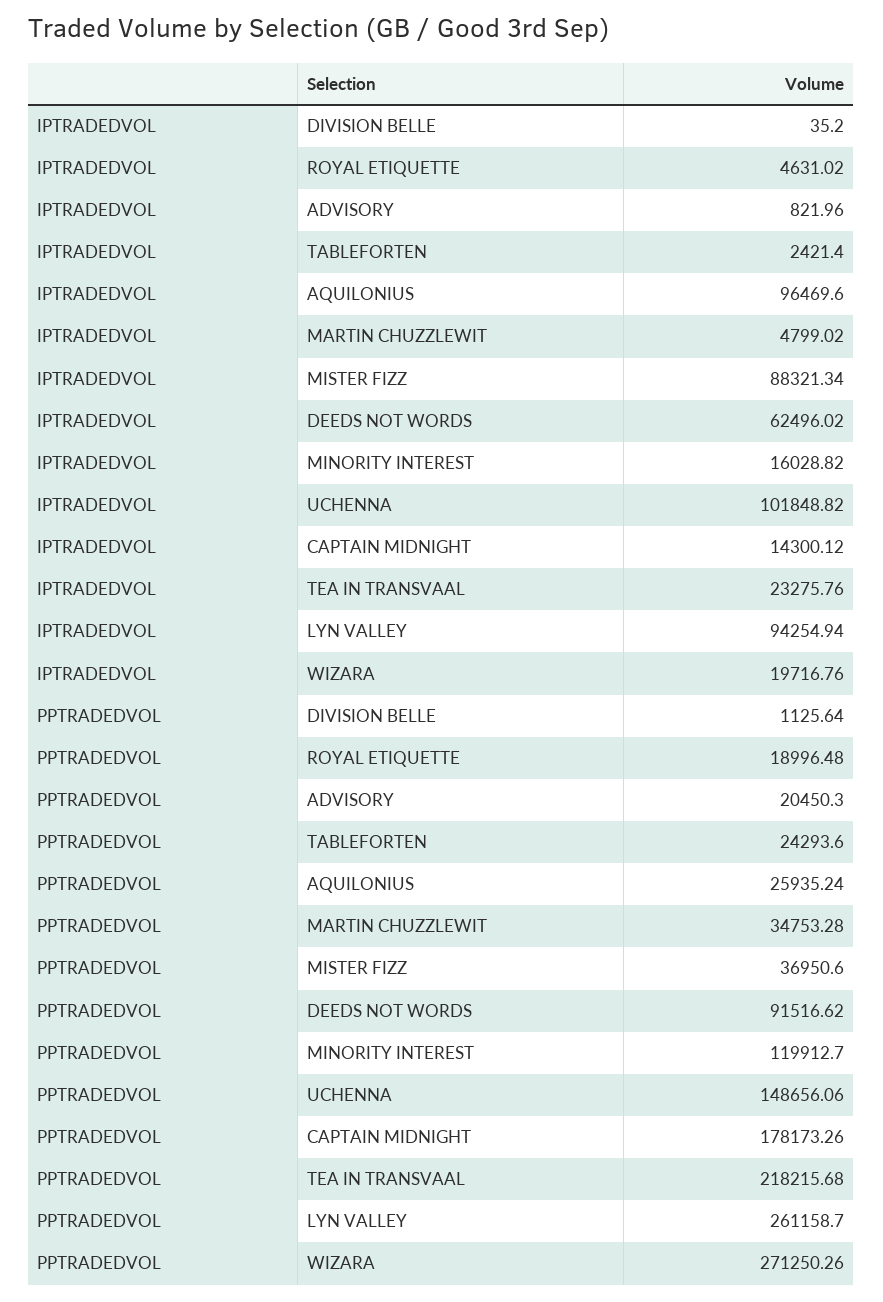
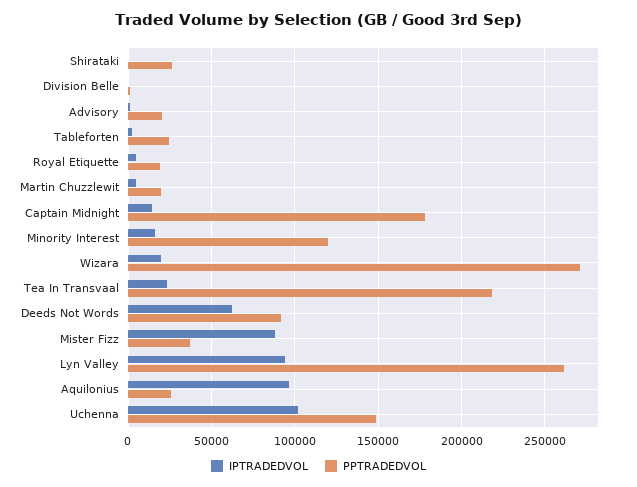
  {
    "IPTRADEDVOL": {
      "DIVISION BELLE": 35.2,
      "ROYAL ETIQUETTE": 4631.02,
      "ADVISORY": 821.96,
      "TABLEFORTEN": 2421.4,
      "AQUILONIUS": 96469.6,
      "MARTIN CHUZZLEWIT": 4799.02,
      "MISTER FIZZ": 88321.34,
      "DEEDS NOT WORDS": 62496.02,
      "MINORITY INTEREST": 16028.82,
      "UCHENNA": 101848.82,
      "CAPTAIN MIDNIGHT": 14300.12,
      "TEA IN TRANSVAAL": 23275.76,
      "LYN VALLEY": 94254.94,
-     "WIZARA": 19716.76
+     "WIZARA": 19716.76,
+     "Shirataki": 0
    },
    "PPTRADEDVOL": {
      "DIVISION BELLE": 1125.64,
      "ROYAL ETIQUETTE": 18996.48,
      "ADVISORY": 20450.3,
      "TABLEFORTEN": 24293.6,
      "AQUILONIUS": 25935.24,
-     "MARTIN CHUZZLEWIT": 34753.28,
+     "MARTIN CHUZZLEWIT": 20000,
      "MISTER FIZZ": 36950.6,
      "DEEDS NOT WORDS": 91516.62,
      "MINORITY INTEREST": 119912.7,
      "UCHENNA": 148656.06,
      "CAPTAIN MIDNIGHT": 178173.26,
      "TEA IN TRANSVAAL": 218215.68,
      "LYN VALLEY": 261158.7,
-     "WIZARA": 271250.26
+     "WIZARA": 271250.26,
+     "Shirataki": 25000
    }
  }

